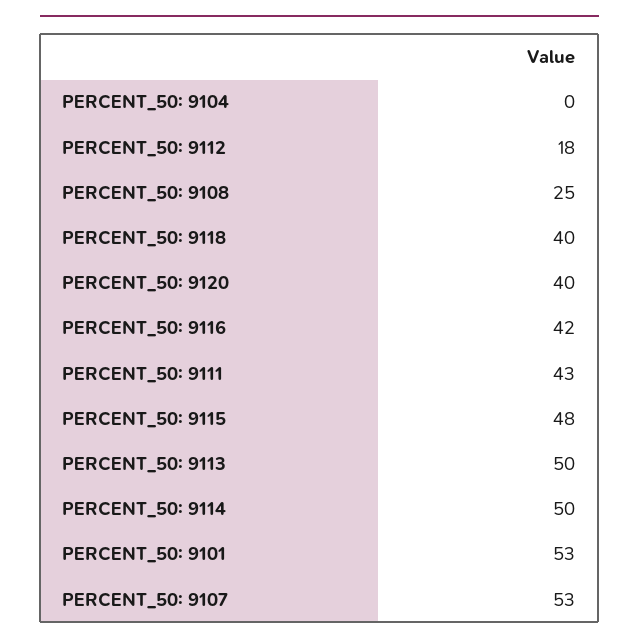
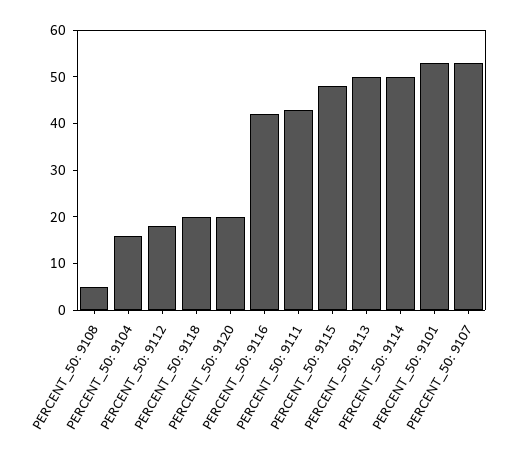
  {
-   "PERCENT_50: 9104": 0,
+   "PERCENT_50: 9104": 15,
    "PERCENT_50: 9112": 18,
-   "PERCENT_50: 9108": 25,
+   "PERCENT_50: 9108": 5,
-   "PERCENT_50: 9118": 40,
+   "PERCENT_50: 9118": 20,
-   "PERCENT_50: 9120": 40,
+   "PERCENT_50: 9120": 20,
    "PERCENT_50: 9116": 42,
    "PERCENT_50: 9111": 43,
    "PERCENT_50: 9115": 48,
    "PERCENT_50: 9113": 50,
    "PERCENT_50: 9114": 50,
    "PERCENT_50: 9101": 53,
    "PERCENT_50: 9107": 53
  }

